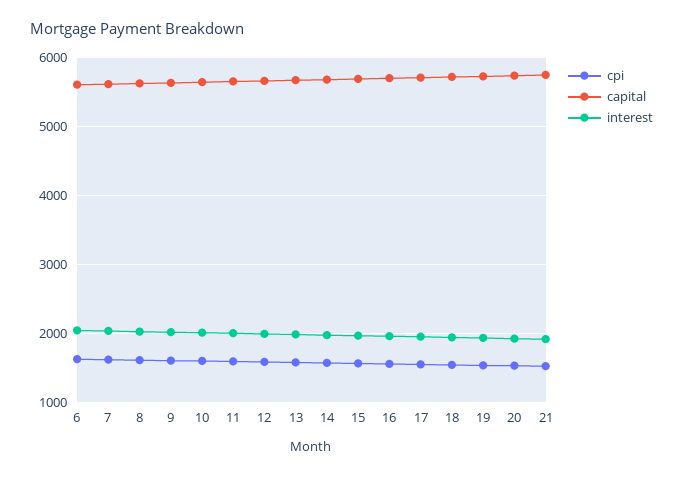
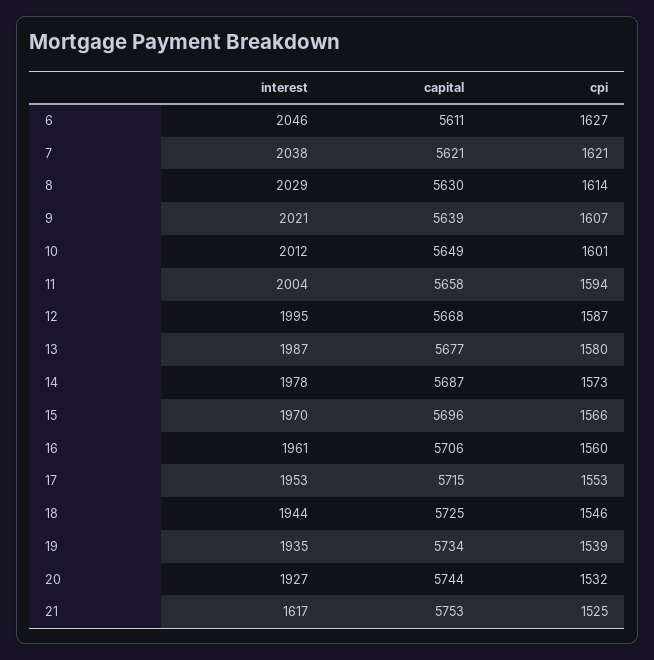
  {
    "cpi": {
      "6": 1627,
      "7": 1621,
      "8": 1614,
      "9": 1607,
      "10": 1601,
      "11": 1594,
      "12": 1587,
      "13": 1580,
      "14": 1573,
      "15": 1566,
      "16": 1560,
      "17": 1553,
      "18": 1546,
      "19": 1539,
      "20": 1532,
      "21": 1525
    },
    "capital": {
      "6": 5611,
      "7": 5621,
      "8": 5630,
      "9": 5639,
      "10": 5649,
      "11": 5658,
      "12": 5668,
      "13": 5677,
      "14": 5687,
      "15": 5696,
      "16": 5706,
      "17": 5715,
      "18": 5725,
      "19": 5734,
      "20": 5744,
      "21": 5753
    },
    "interest": {
      "6": 2046,
      "7": 2038,
      "8": 2029,
      "9": 2021,
      "10": 2012,
      "11": 2004,
      "12": 1995,
      "13": 1987,
      "14": 1978,
      "15": 1970,
      "16": 1961,
      "17": 1953,
      "18": 1944,
      "19": 1935,
      "20": 1927,
-     "21": 1900
+     "21": 1617
    }
  }

